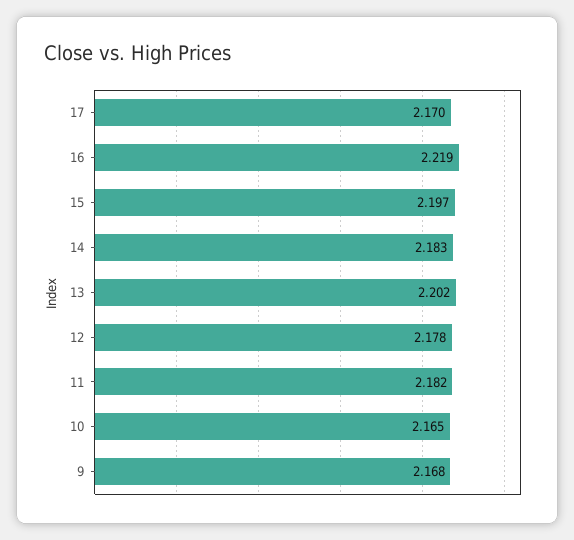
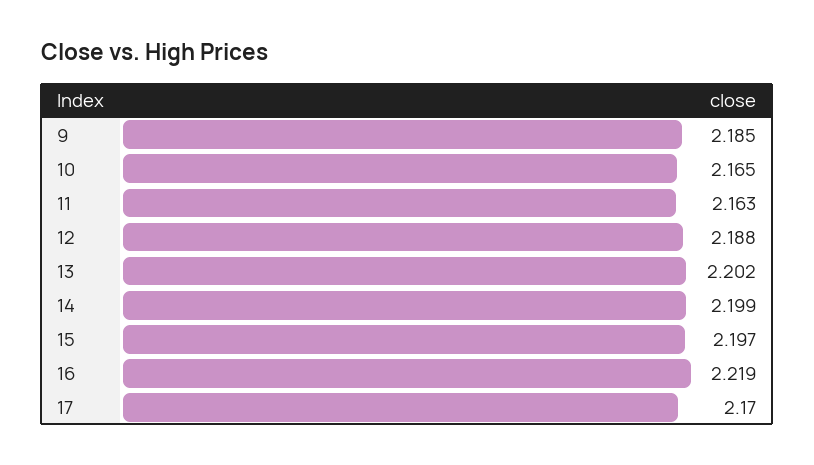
  {
    "17": 2.17,
    "16": 2.219,
    "15": 2.197,
-   "14": 2.183,
+   "14": 2.199,
    "13": 2.202,
-   "12": 2.178,
+   "12": 2.188,
-   "11": 2.182,
+   "11": 2.163,
    "10": 2.165,
-   "9": 2.168
+   "9": 2.185
  }

